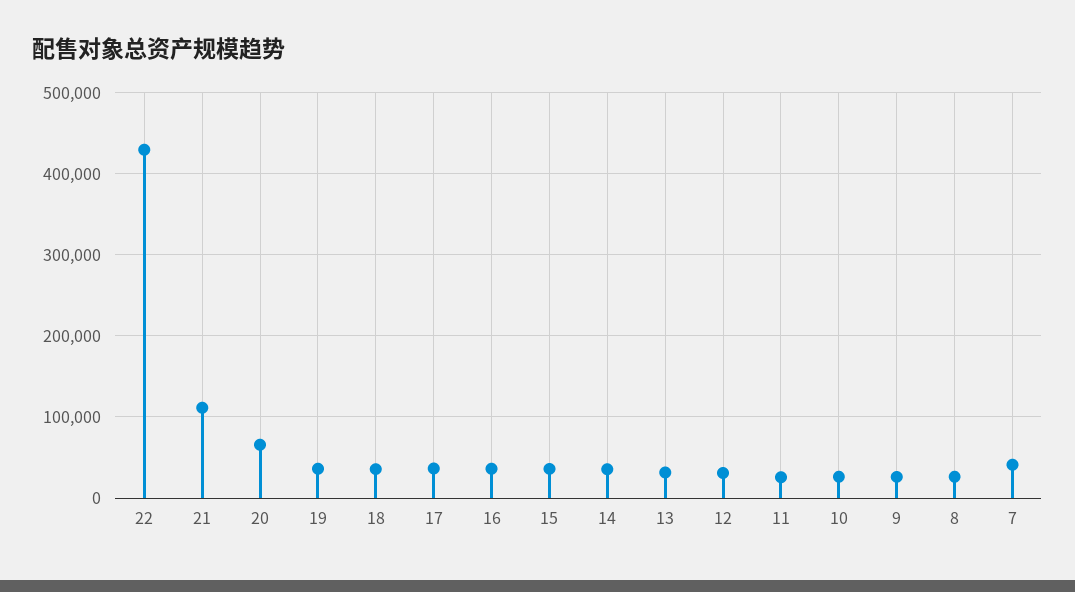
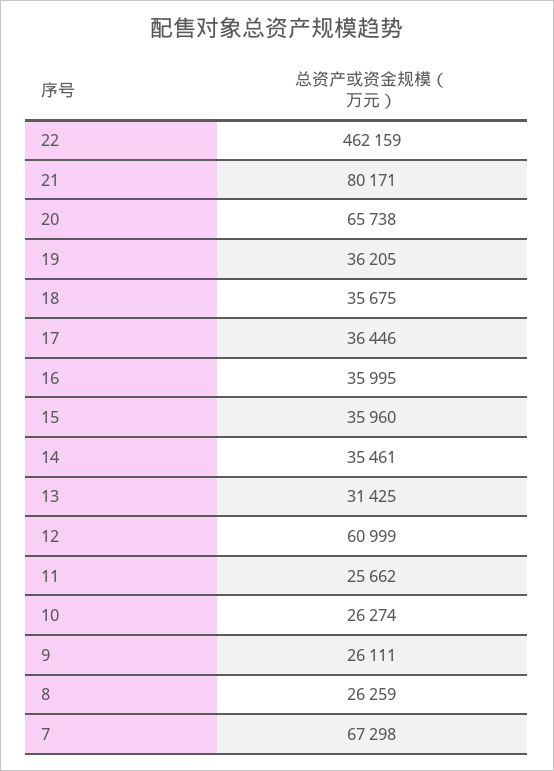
  {
-   "22": 430000,
+   "22": 462159,
-   "21": 110000,
+   "21": 80171,
    "20": 65738,
    "19": 36205,
    "18": 35675,
    "17": 36446,
    "16": 35995,
    "15": 35960,
    "14": 35461,
    "13": 31425,
-   "12": 30000,
+   "12": 60999,
    "11": 25662,
    "10": 26274,
    "9": 26111,
    "8": 26259,
-   "7": 40000
+   "7": 67298
  }

